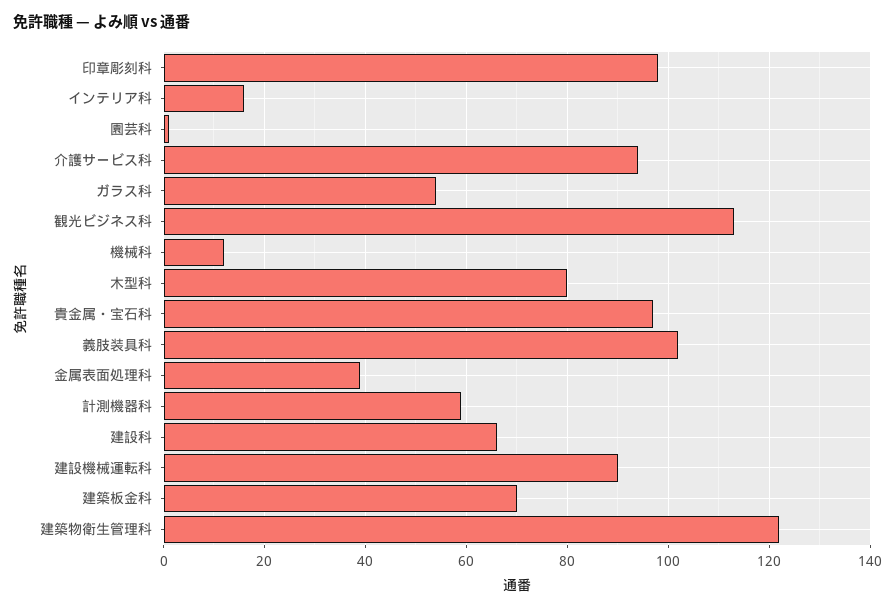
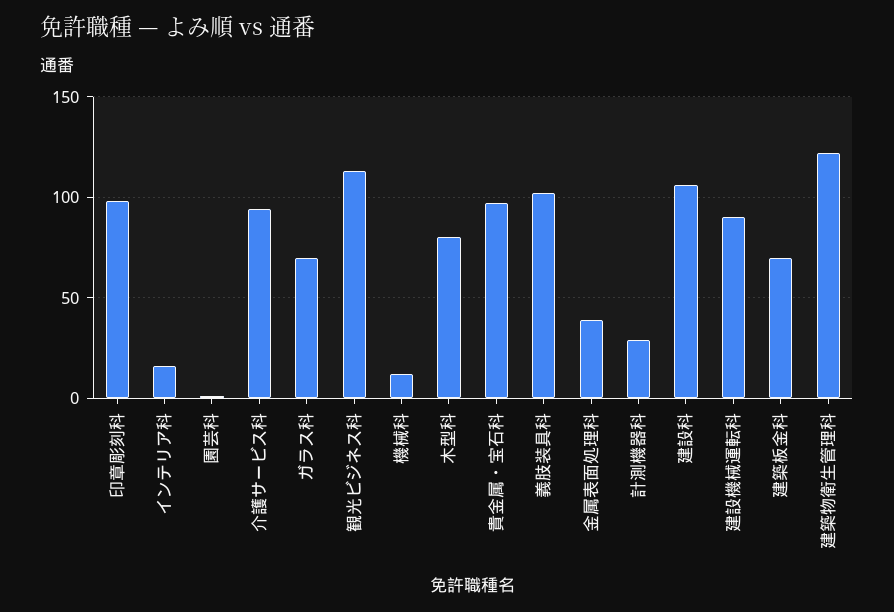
  {
    "印章彫刻科": 100,
    "インテリア科": 15,
    "園芸科": 0,
    "介護サービス科": 95,
-   "ガラス科": 55,
+   "ガラス科": 70,
    "観光ビジネス科": 115,
    "機械科": 10,
    "木型科": 80,
    "貴金属・宝石科": 95,
    "義肢装具科": 100,
    "金属表面処理科": 40,
-   "計測機器科": 60,
+   "計測機器科": 30,
-   "建設科": 65,
+   "建設科": 105,
    "建設機械運転科": 90,
    "建築板金科": 70,
    "建築物衛生管理科": 120
  }

